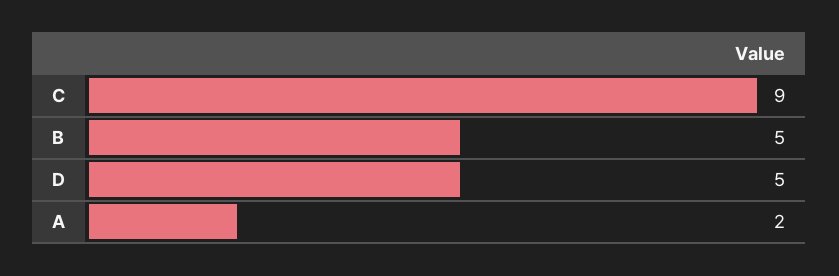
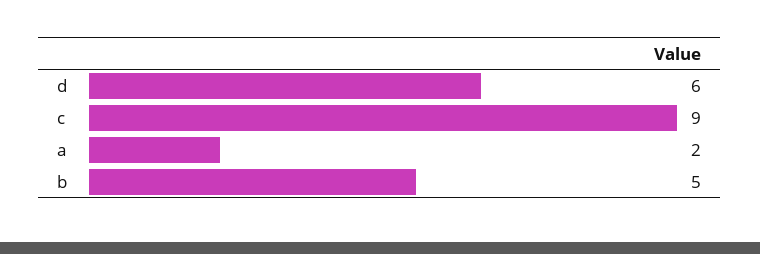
  {
    "C": 9,
    "B": 5,
-   "D": 5,
+   "D": 6,
    "A": 2
  }

